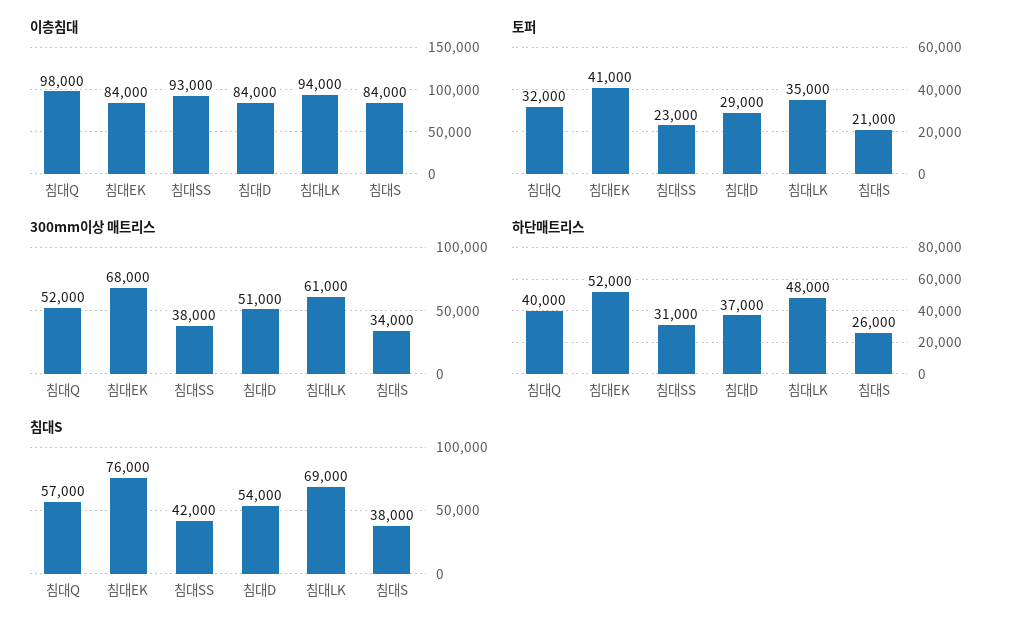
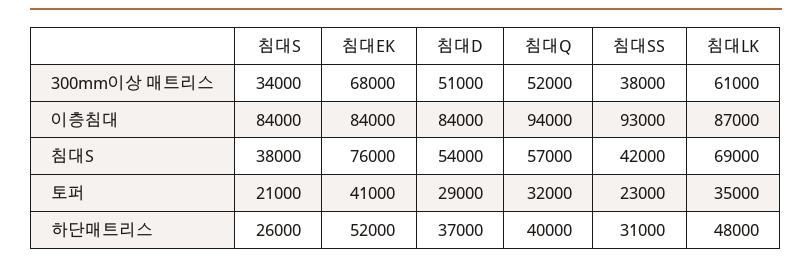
  {
    "이층침대": {
-     "침대Q": 98000,
+     "침대Q": 94000,
      "침대EK": 84000,
      "침대SS": 93000,
      "침대D": 84000,
-     "침대LK": 94000,
+     "침대LK": 87000,
      "침대S": 84000
    },
    "토퍼": {
      "침대Q": 32000,
      "침대EK": 41000,
      "침대SS": 23000,
      "침대D": 29000,
      "침대LK": 35000,
      "침대S": 21000
    },
    "300mm이상 매트리스": {
      "침대Q": 52000,
      "침대EK": 68000,
      "침대SS": 38000,
      "침대D": 51000,
      "침대LK": 61000,
      "침대S": 34000
    },
    "하단매트리스": {
      "침대Q": 40000,
      "침대EK": 52000,
      "침대SS": 31000,
      "침대D": 37000,
      "침대LK": 48000,
      "침대S": 26000
    },
    "침대S": {
      "침대Q": 57000,
      "침대EK": 76000,
      "침대SS": 42000,
      "침대D": 54000,
      "침대LK": 69000,
      "침대S": 38000
    }
  }

